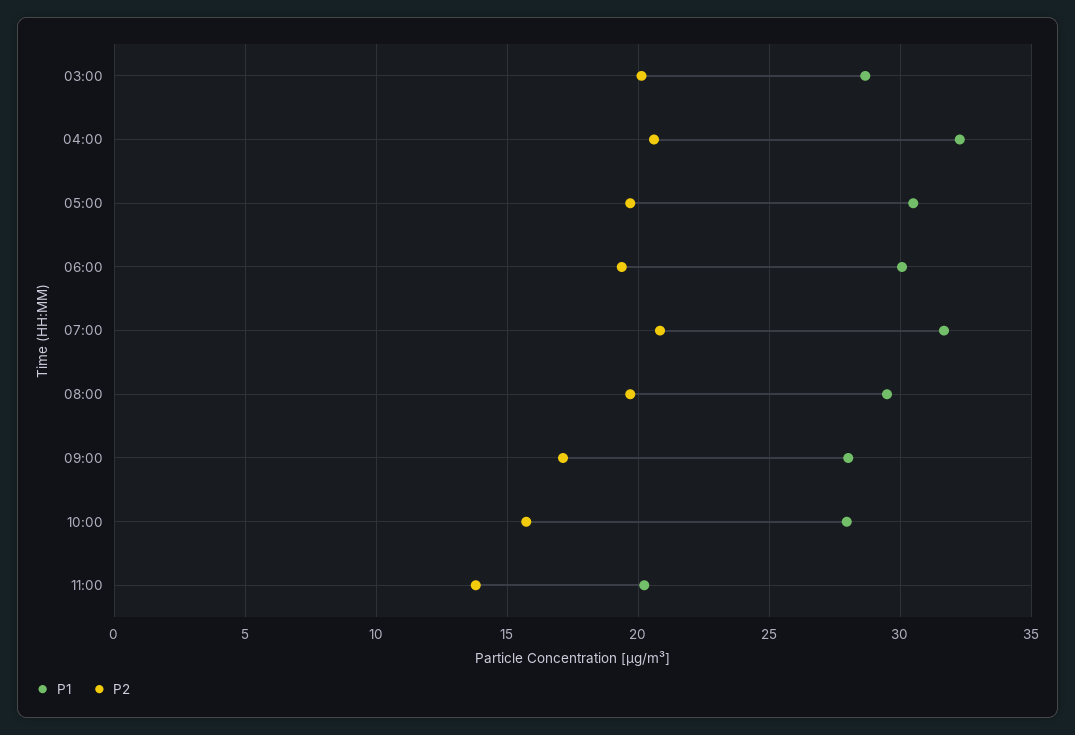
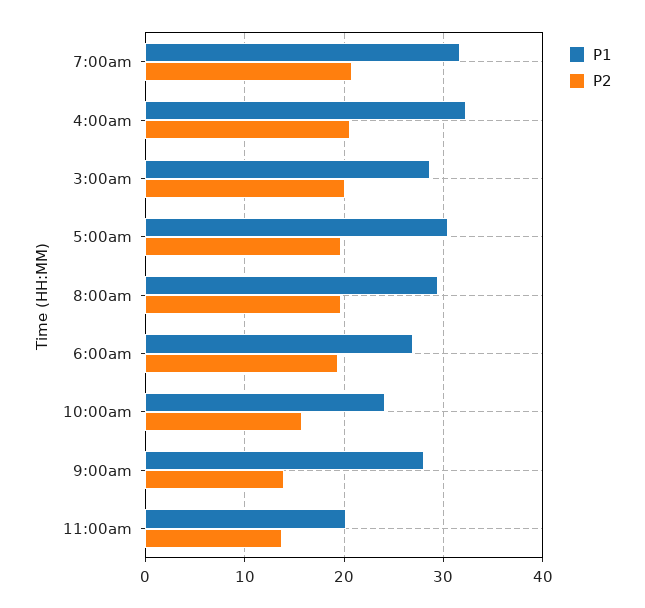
  {
    "P1": {
      "03:00": 28.5,
      "04:00": 32.5,
      "05:00": 30.5,
-     "06:00": 30,
+     "06:00": 27,
      "07:00": 31.5,
      "08:00": 29.5,
      "09:00": 28,
-     "10:00": 28,
+     "10:00": 24,
      "11:00": 20
    },
    "P2": {
      "03:00": 20,
      "04:00": 20.5,
      "05:00": 19.5,
      "06:00": 19.5,
      "07:00": 21,
      "08:00": 19.5,
-     "09:00": 17,
+     "09:00": 14,
      "10:00": 15.5,
      "11:00": 14
    }
  }

